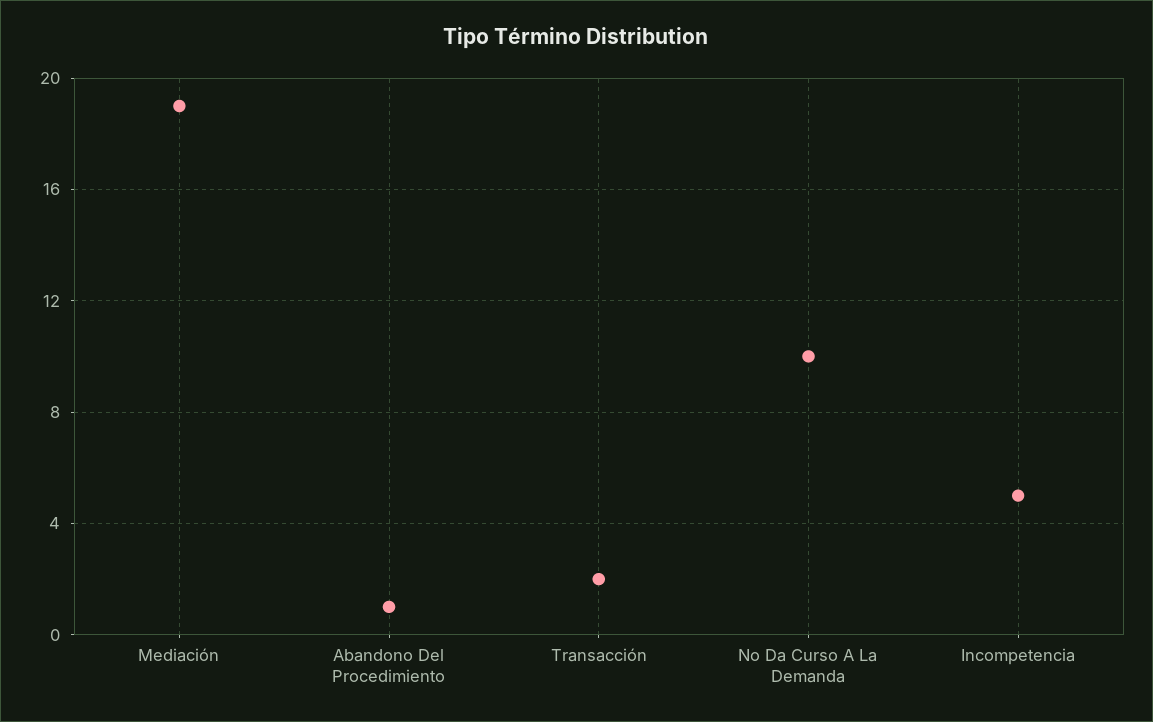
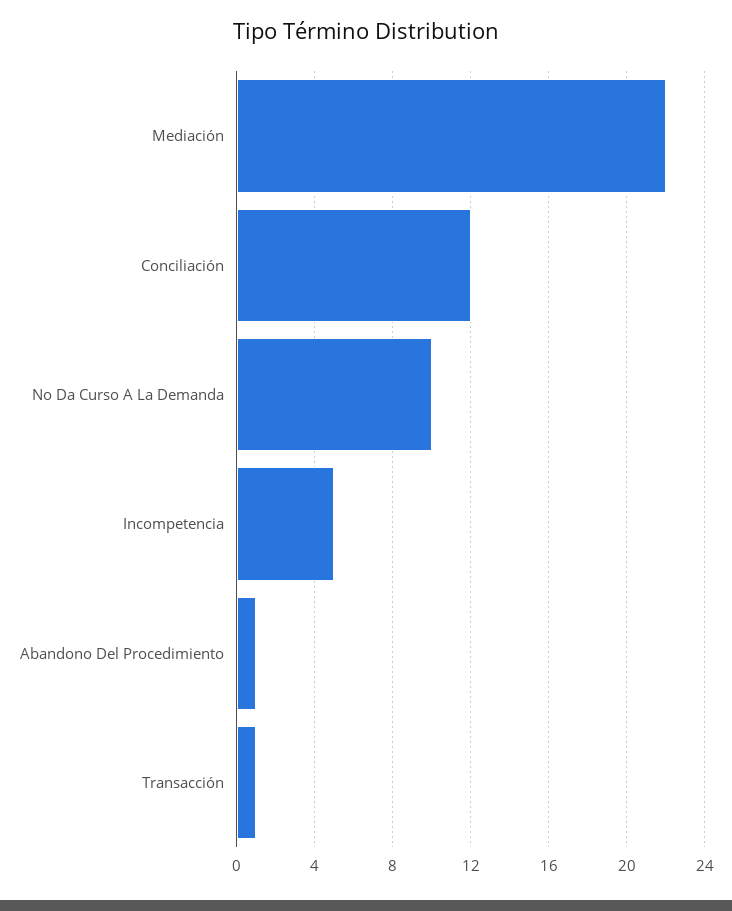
  {
-   "Mediación": 19,
+   "Mediación": 22,
    "Abandono Del Procedimiento": 1,
-   "Transacción": 2,
+   "Transacción": 1,
    "No Da Curso A La Demanda": 10,
-   "Incompetencia": 5
+   "Incompetencia": 5,
+   "Conciliación": 12
  }

